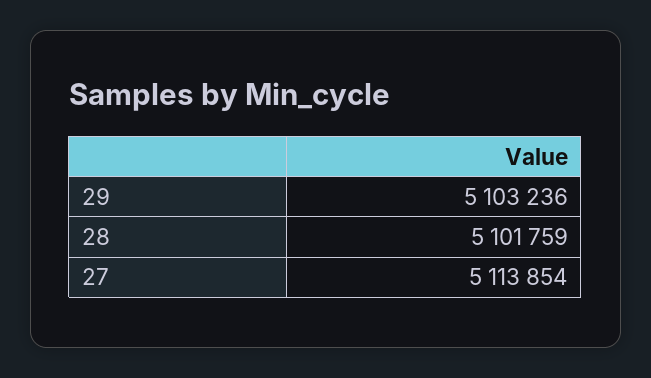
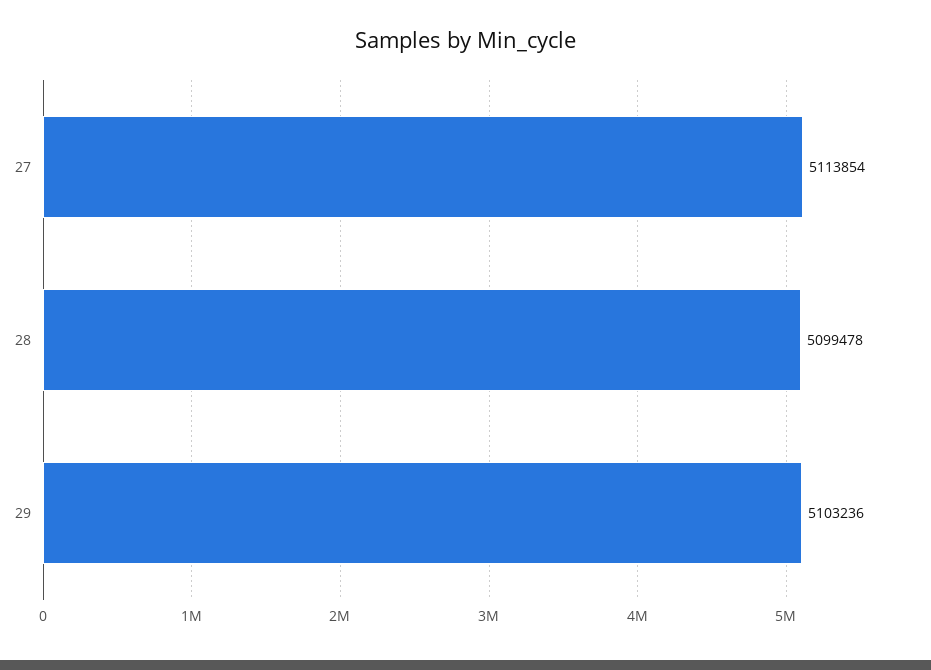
  {
    "29": 5103236,
-   "28": 5101759,
+   "28": 5099478,
    "27": 5113854
  }

